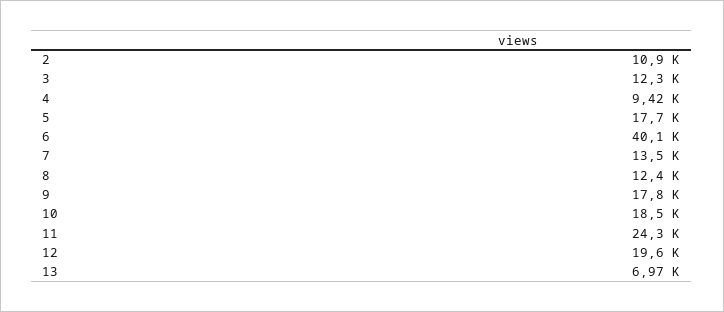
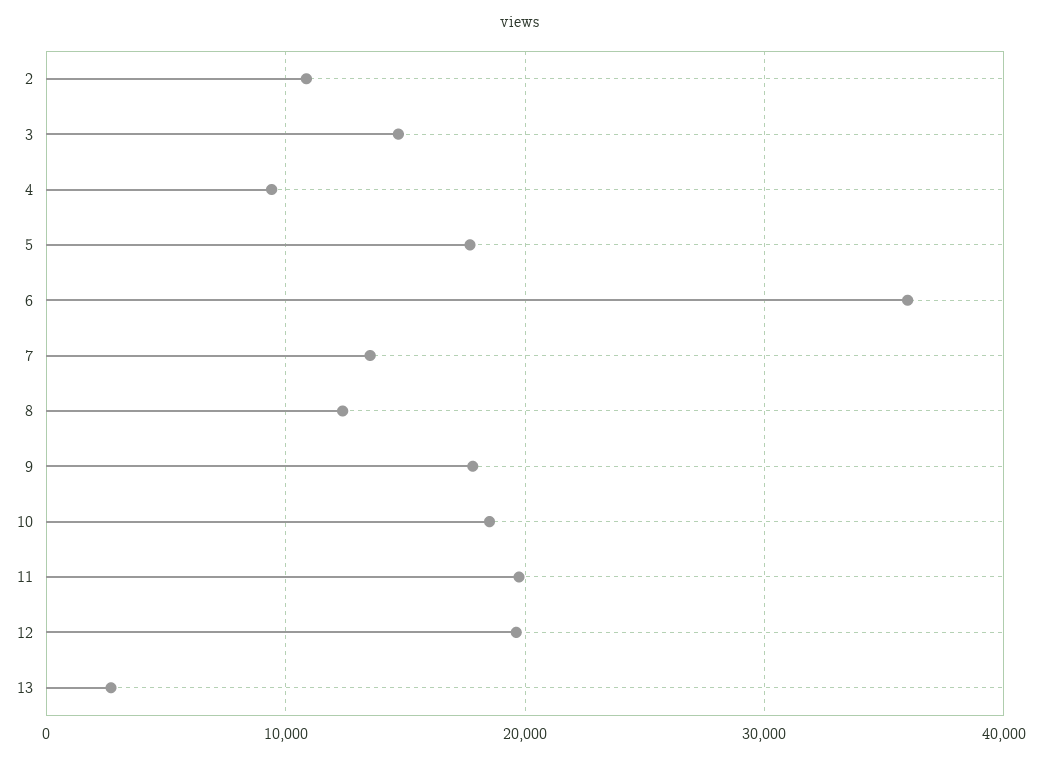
  {
    "2": 10900,
-   "3": 12300,
+   "3": 15000,
    "4": 9420,
    "5": 17700,
-   "6": 40100,
+   "6": 36000,
    "7": 13500,
    "8": 12400,
    "9": 17800,
    "10": 18500,
-   "11": 24300,
+   "11": 20000,
    "12": 19600,
-   "13": 6970
+   "13": 3000
  }

